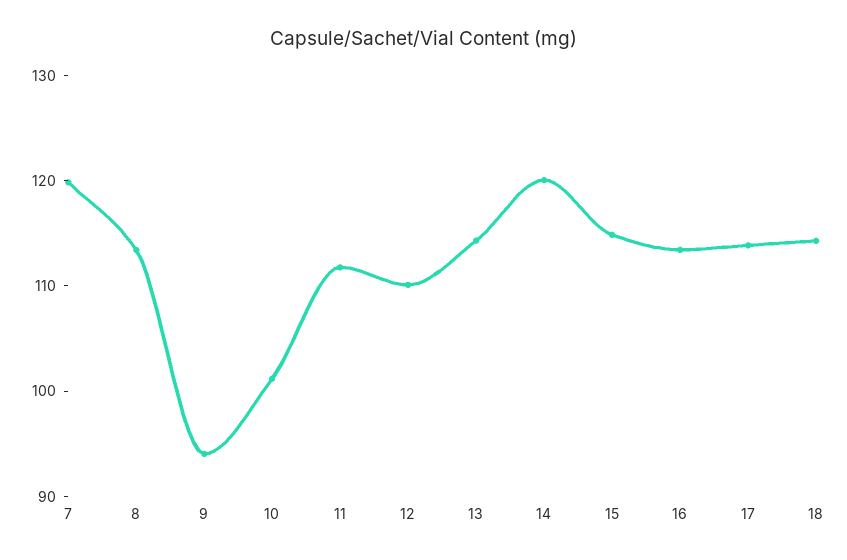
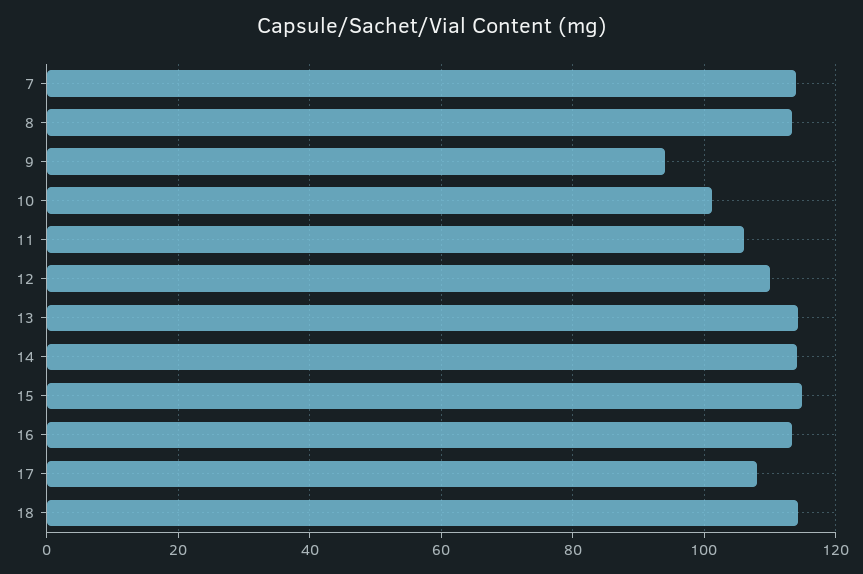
  {
-   "7": 120,
+   "7": 114,
    "8": 114,
    "9": 94,
    "10": 102,
-   "11": 112,
+   "11": 106,
    "12": 110,
    "13": 114,
-   "14": 120,
+   "14": 114,
    "15": 114,
    "16": 114,
-   "17": 114,
+   "17": 108,
    "18": 114
  }

